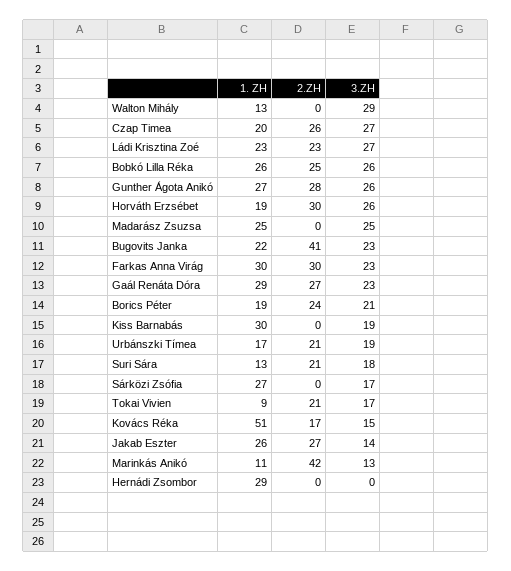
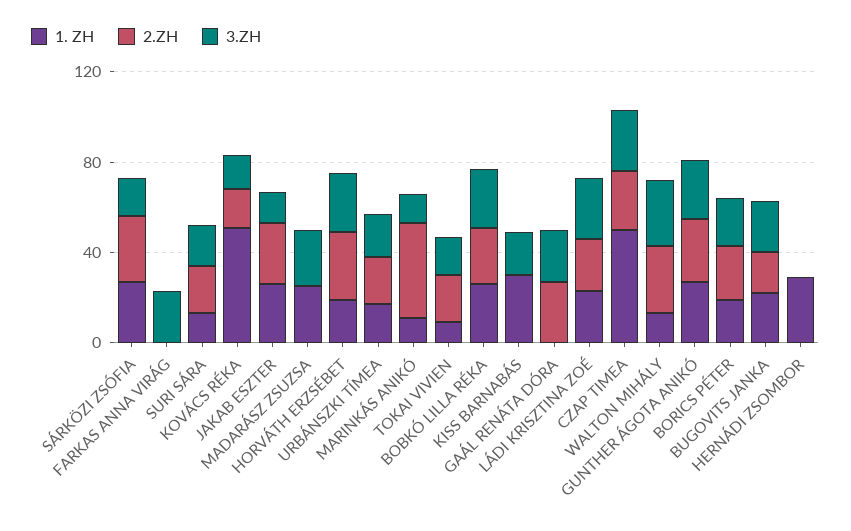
  {
    "1. ZH": {
      "Walton Mihály": 13,
-     "Czap Timea": 20,
+     "Czap Timea": 50,
      "Ládi Krisztina Zoé": 23,
      "Bobkó Lilla Réka": 26,
      "Gunther Ágota Anikó": 27,
      "Horváth Erzsébet": 19,
      "Madarász Zsuzsa": 25,
      "Bugovits Janka": 22,
-     "Farkas Anna Virág": 30,
+     "Farkas Anna Virág": 0,
-     "Gaál Renáta Dóra": 29,
+     "Gaál Renáta Dóra": 0,
      "Borics Péter": 19,
      "Kiss Barnabás": 30,
      "Urbánszki Tímea": 17,
      "Suri Sára": 13,
      "Sárközi Zsófia": 27,
      "Tokai Vivien": 9,
      "Kovács Réka": 51,
      "Jakab Eszter": 26,
      "Marinkás Anikó": 11,
      "Hernádi Zsombor": 29
    },
    "2.ZH": {
-     "Walton Mihály": 0,
+     "Walton Mihály": 30,
      "Czap Timea": 26,
      "Ládi Krisztina Zoé": 23,
      "Bobkó Lilla Réka": 25,
      "Gunther Ágota Anikó": 28,
      "Horváth Erzsébet": 30,
      "Madarász Zsuzsa": 0,
-     "Bugovits Janka": 41,
+     "Bugovits Janka": 20,
-     "Farkas Anna Virág": 30,
+     "Farkas Anna Virág": 0,
      "Gaál Renáta Dóra": 27,
      "Borics Péter": 24,
      "Kiss Barnabás": 0,
      "Urbánszki Tímea": 21,
      "Suri Sára": 21,
-     "Sárközi Zsófia": 0,
+     "Sárközi Zsófia": 30,
      "Tokai Vivien": 21,
      "Kovács Réka": 17,
      "Jakab Eszter": 27,
      "Marinkás Anikó": 42,
      "Hernádi Zsombor": 0
    },
    "3.ZH": {
      "Walton Mihály": 29,
      "Czap Timea": 27,
      "Ládi Krisztina Zoé": 27,
      "Bobkó Lilla Réka": 26,
      "Gunther Ágota Anikó": 26,
      "Horváth Erzsébet": 26,
      "Madarász Zsuzsa": 25,
      "Bugovits Janka": 23,
      "Farkas Anna Virág": 23,
      "Gaál Renáta Dóra": 23,
      "Borics Péter": 21,
      "Kiss Barnabás": 19,
      "Urbánszki Tímea": 19,
      "Suri Sára": 18,
      "Sárközi Zsófia": 17,
      "Tokai Vivien": 17,
      "Kovács Réka": 15,
      "Jakab Eszter": 14,
      "Marinkás Anikó": 13,
      "Hernádi Zsombor": 0
    }
  }

